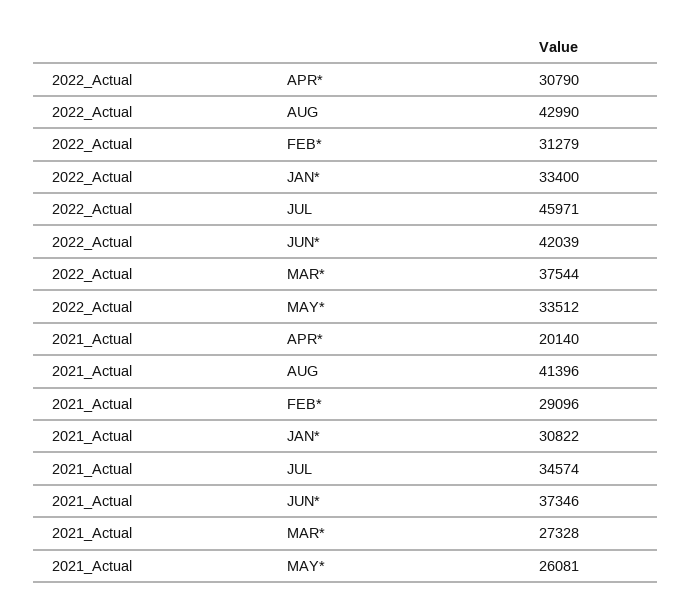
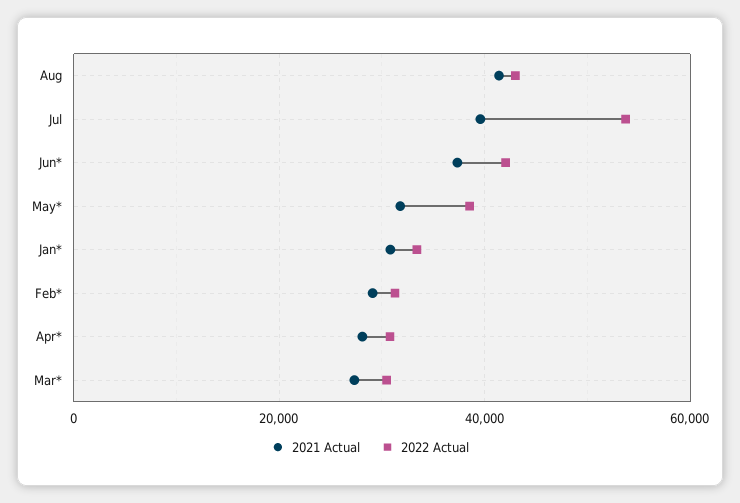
  {
    "2022_Actual": {
      "APR*": 30790,
      "AUG": 42990,
      "FEB*": 31279,
      "JAN*": 33400,
-     "JUL": 45971,
+     "JUL": 54000,
      "JUN*": 42039,
-     "MAR*": 37544,
+     "MAR*": 30000,
-     "MAY*": 33512
+     "MAY*": 38000
    },
    "2021_Actual": {
-     "APR*": 20140,
+     "APR*": 28000,
      "AUG": 41396,
      "FEB*": 29096,
      "JAN*": 30822,
-     "JUL": 34574,
+     "JUL": 40000,
      "JUN*": 37346,
      "MAR*": 27328,
-     "MAY*": 26081
+     "MAY*": 32000
    }
  }

